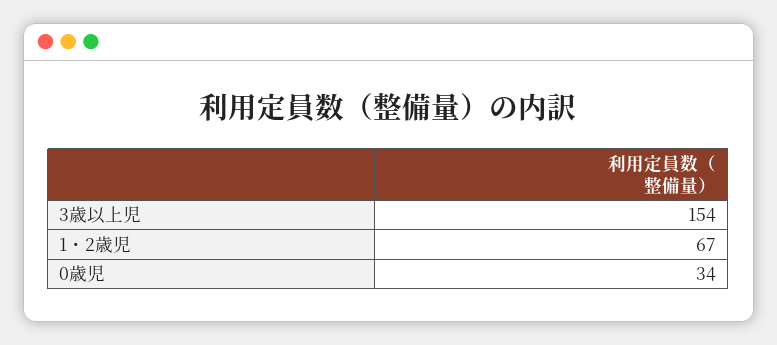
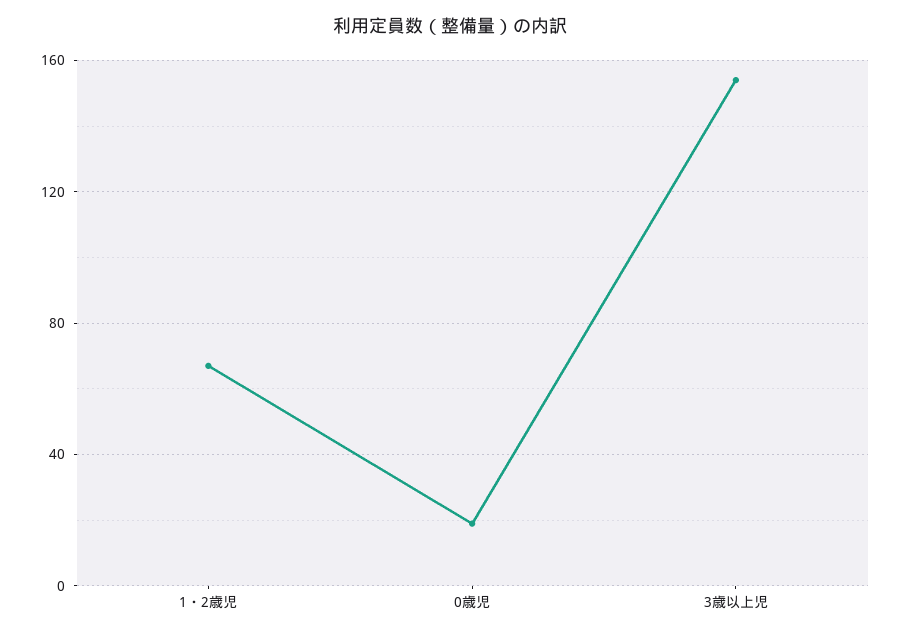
  {
    "3歳以上児": 154,
    "1・2歳児": 67,
-   "0歳児": 34
+   "0歳児": 20
  }

